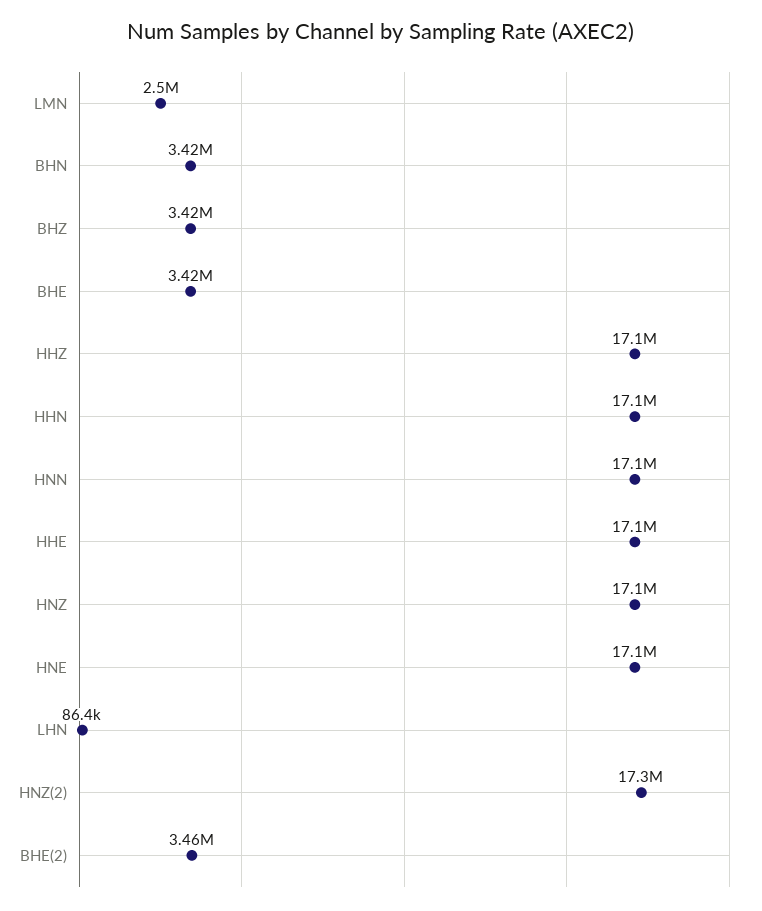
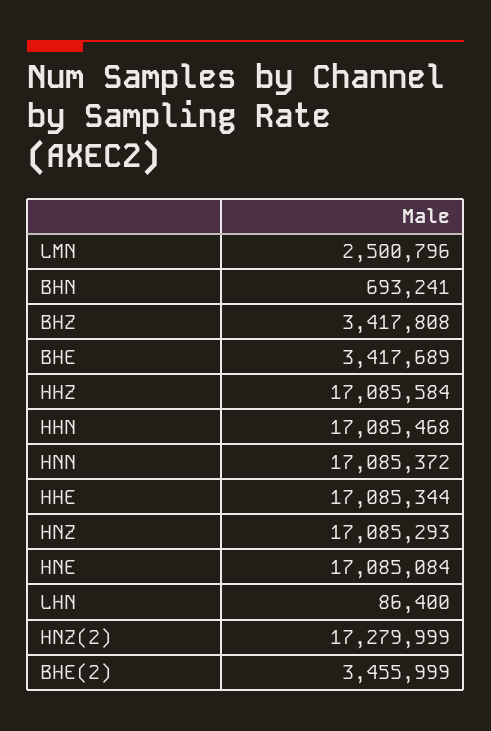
  {
    "LMN": 2500796,
-   "BHN": 3420000,
+   "BHN": 693241,
    "BHZ": 3417808,
    "BHE": 3417689,
    "HHZ": 17085584,
    "HHN": 17085468,
    "HNN": 17085372,
    "HHE": 17085344,
    "HNZ": 17085293,
    "HNE": 17085084,
    "LHN": 86400,
    "HNZ(2)": 17279999,
    "BHE(2)": 3455999
  }

